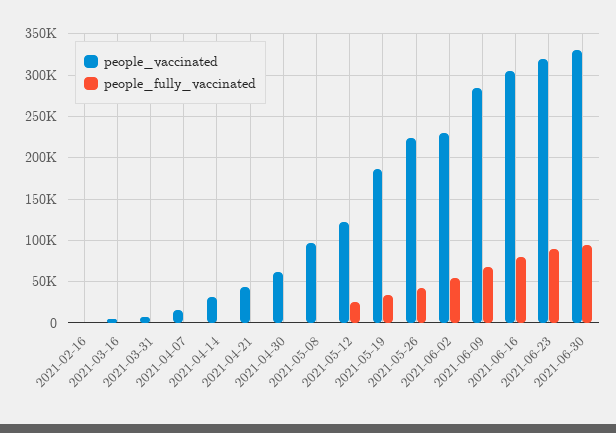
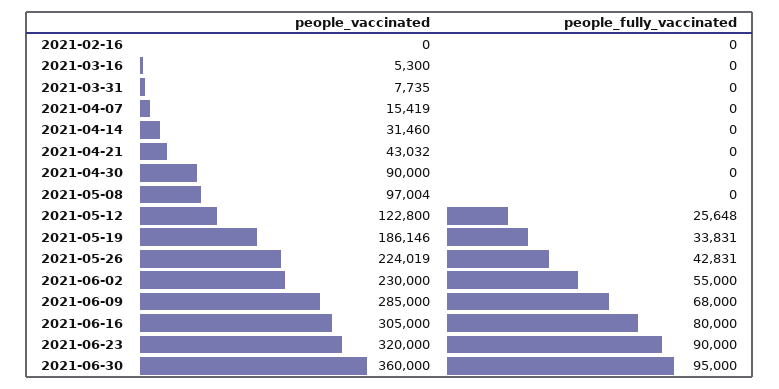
  {
    "people_vaccinated": {
      "2021-02-16": 0,
      "2021-03-16": 5300,
      "2021-03-31": 7735,
      "2021-04-07": 15419,
      "2021-04-14": 31460,
      "2021-04-21": 43032,
-     "2021-04-30": 60000,
+     "2021-04-30": 90000,
      "2021-05-08": 97004,
      "2021-05-12": 122800,
      "2021-05-19": 186146,
      "2021-05-26": 224019,
      "2021-06-02": 230000,
      "2021-06-09": 285000,
      "2021-06-16": 305000,
      "2021-06-23": 320000,
-     "2021-06-30": 330000
+     "2021-06-30": 360000
    },
    "people_fully_vaccinated": {
      "2021-02-16": 0,
      "2021-03-16": 0,
      "2021-03-31": 0,
      "2021-04-07": 0,
      "2021-04-14": 0,
      "2021-04-21": 0,
      "2021-04-30": 0,
      "2021-05-08": 0,
      "2021-05-12": 25648,
      "2021-05-19": 33831,
      "2021-05-26": 42831,
      "2021-06-02": 55000,
      "2021-06-09": 68000,
      "2021-06-16": 80000,
      "2021-06-23": 90000,
      "2021-06-30": 95000
    }
  }

